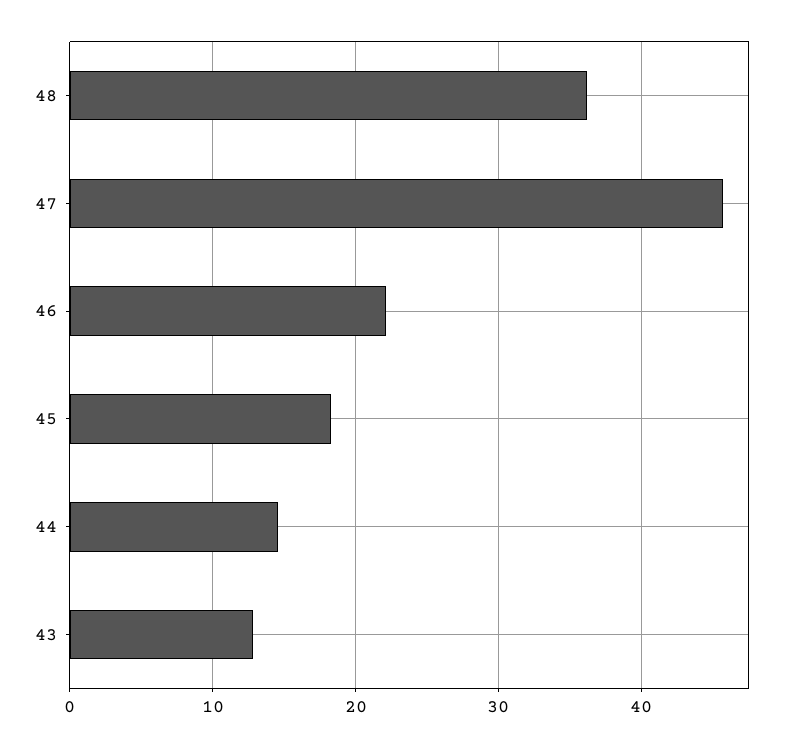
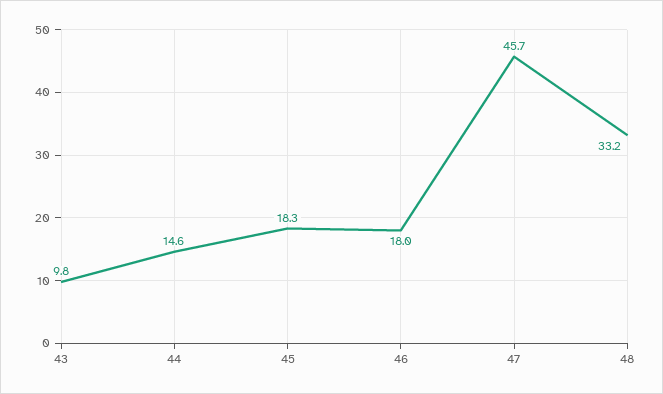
  {
-   "48": 36,
+   "48": 33.2,
    "47": 45.7,
-   "46": 22,
+   "46": 18,
    "45": 18.3,
    "44": 14.6,
-   "43": 13
+   "43": 9.8
  }

